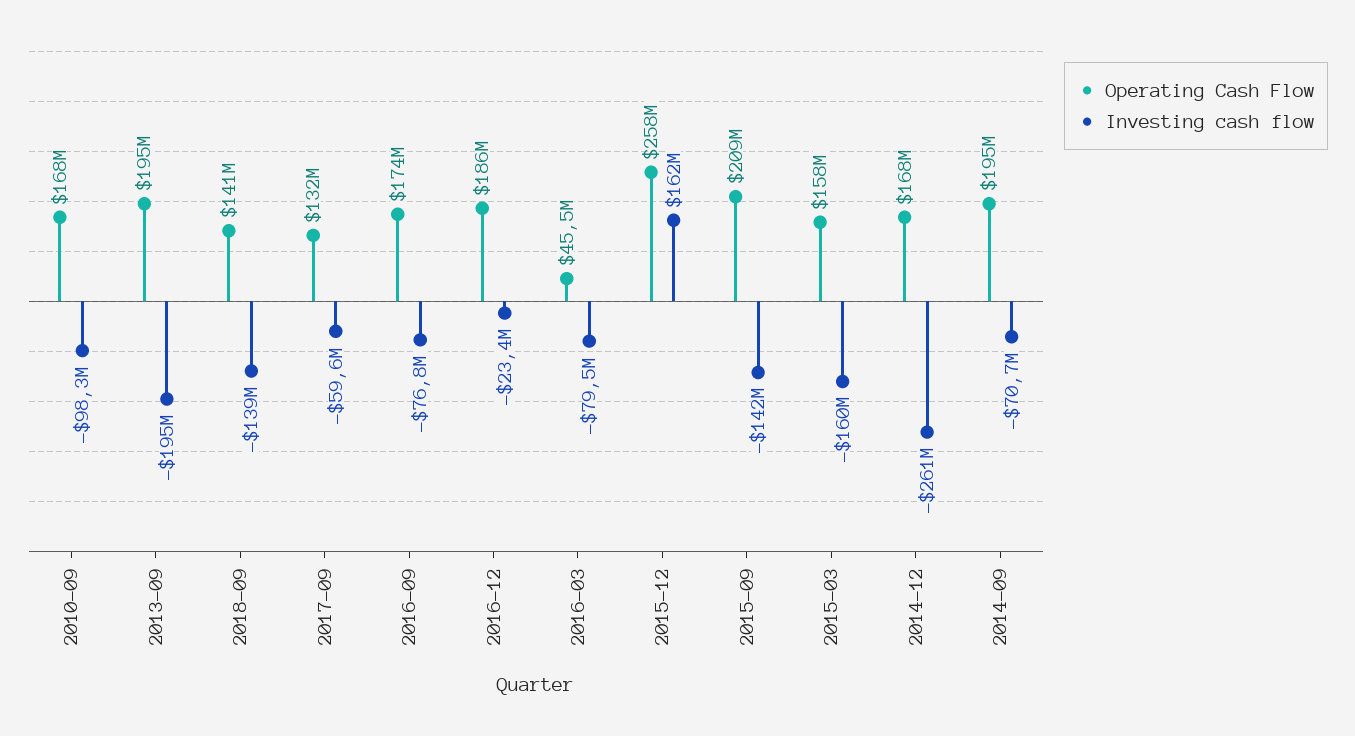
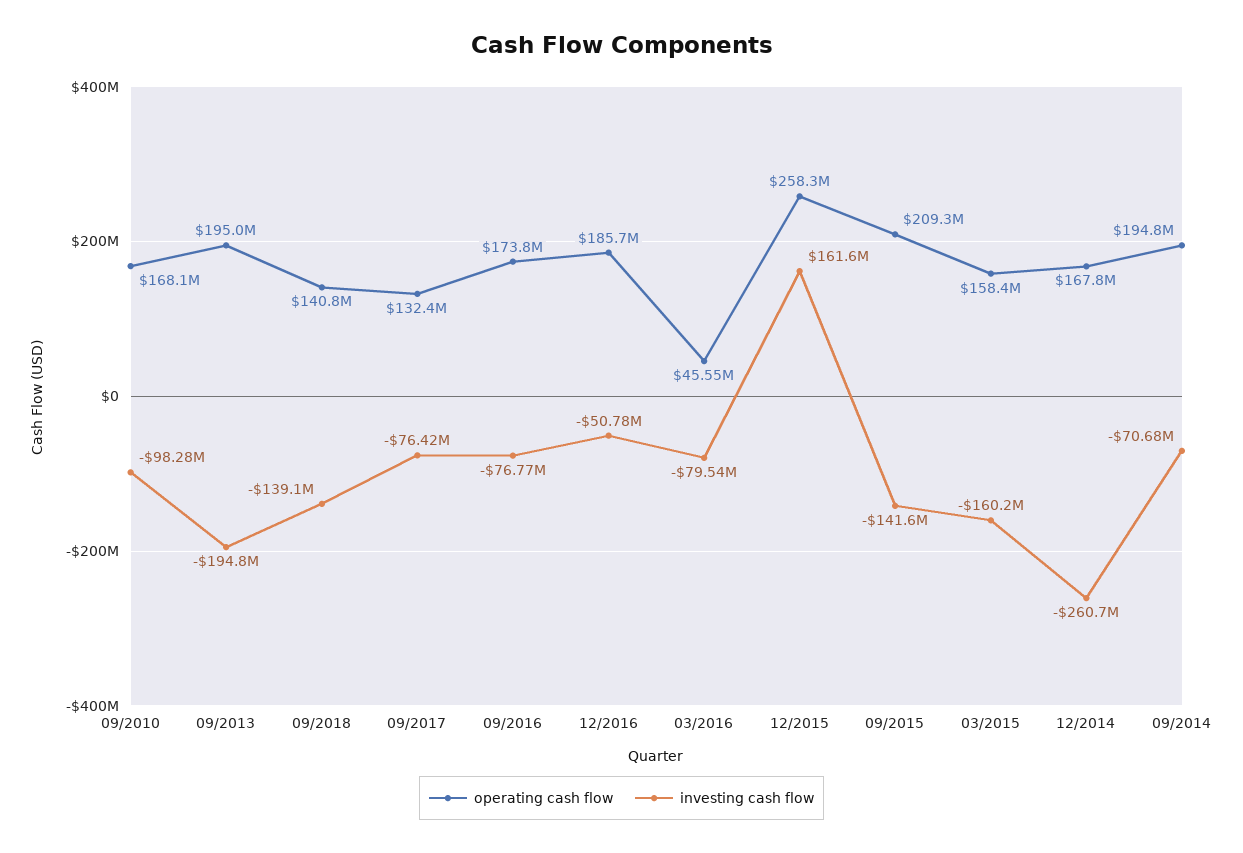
  {
    "Operating Cash Flow": {
      "2010-09": 168100000,
      "2013-09": 195000000,
      "2018-09": 140800000,
      "2017-09": 132400000,
      "2016-09": 173800000,
      "2016-12": 185700000,
      "2016-03": 45550000,
      "2015-12": 258300000,
      "2015-09": 209300000,
      "2015-03": 158400000,
      "2014-12": 167800000,
      "2014-09": 194800000
    },
    "Investing cash flow": {
      "2010-09": -98280000,
      "2013-09": -194800000,
      "2018-09": -139100000,
-     "2017-09": -59600000,
+     "2017-09": -76420000,
      "2016-09": -76770000,
-     "2016-12": -23400000,
+     "2016-12": -50780000,
      "2016-03": -79540000,
      "2015-12": 161600000,
      "2015-09": -141600000,
      "2015-03": -160200000,
      "2014-12": -260700000,
      "2014-09": -70680000
    }
  }

